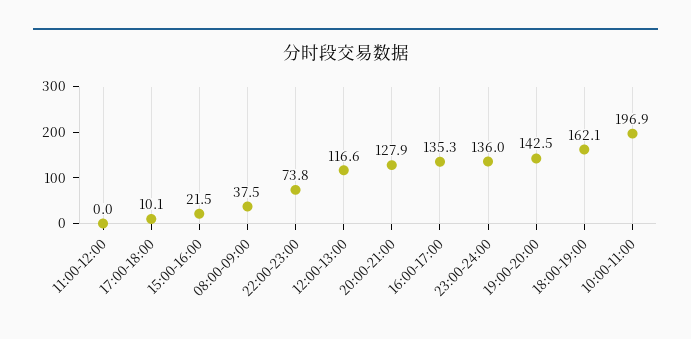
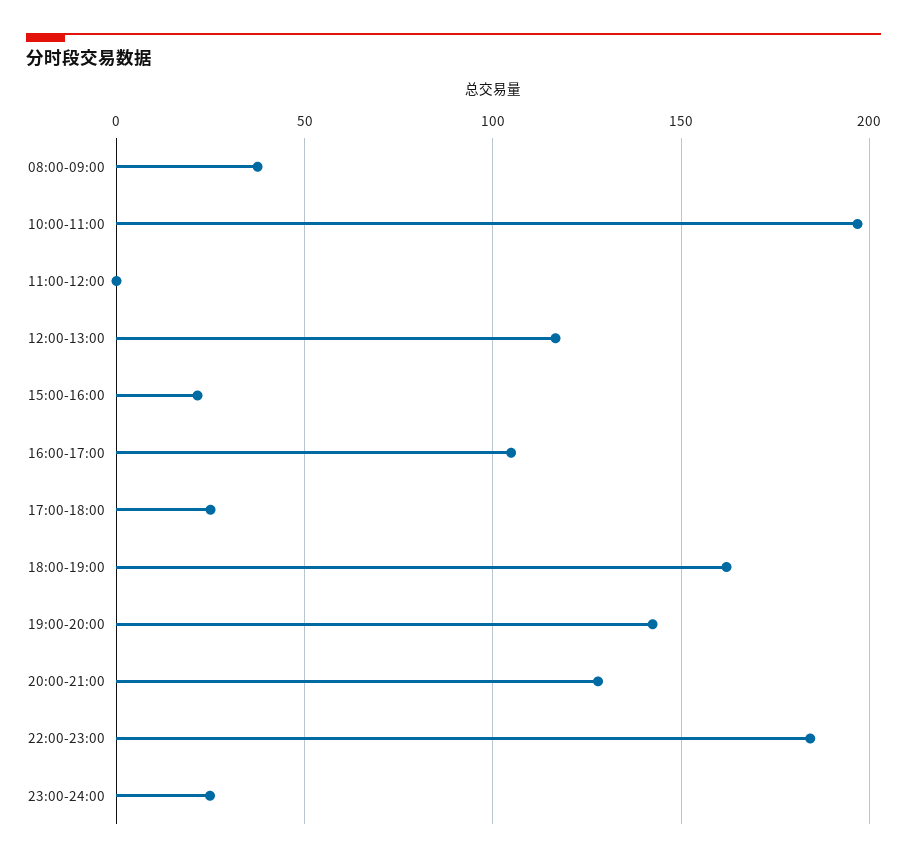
  {
    "11:00-12:00": 0,
-   "17:00-18:00": 10.1,
+   "17:00-18:00": 25,
    "15:00-16:00": 21.5,
    "08:00-09:00": 37.5,
-   "22:00-23:00": 73.8,
+   "22:00-23:00": 185,
    "12:00-13:00": 116.6,
    "20:00-21:00": 127.9,
-   "16:00-17:00": 135.3,
+   "16:00-17:00": 105,
-   "23:00-24:00": 136,
+   "23:00-24:00": 25,
    "19:00-20:00": 142.5,
    "18:00-19:00": 162.1,
    "10:00-11:00": 196.9
  }

